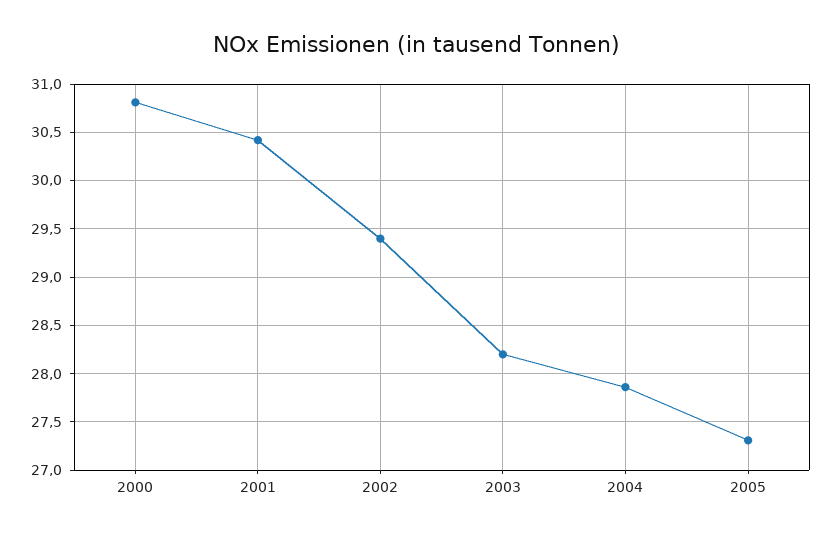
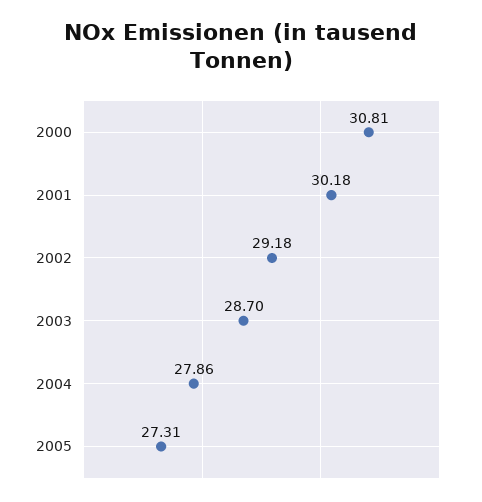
  {
    "2000": 30.81,
-   "2001": 30.4,
+   "2001": 30.18,
-   "2002": 29.4,
+   "2002": 29.18,
-   "2003": 28.2,
+   "2003": 28.7,
    "2004": 27.86,
    "2005": 27.31
  }

